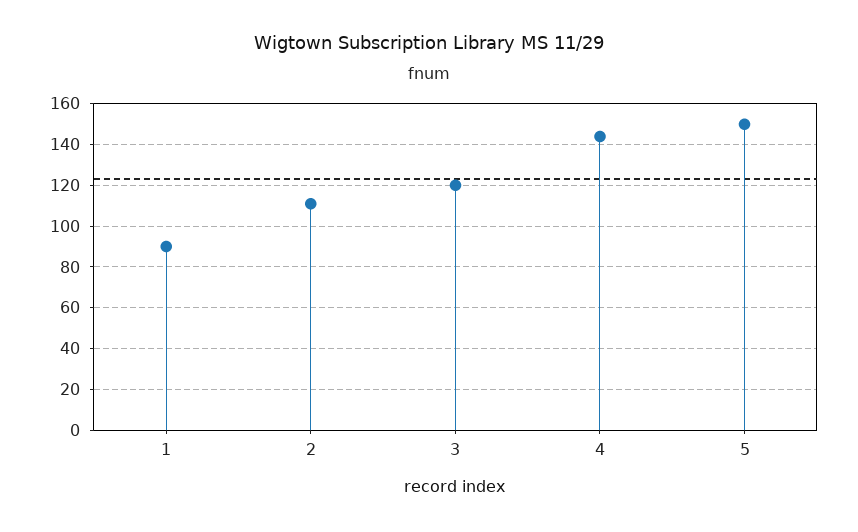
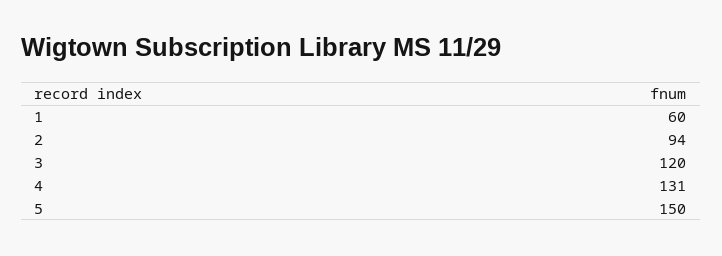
  {
-   "1": 90,
+   "1": 60,
-   "2": 110,
+   "2": 94,
    "3": 120,
-   "4": 145,
+   "4": 131,
    "5": 150
  }

